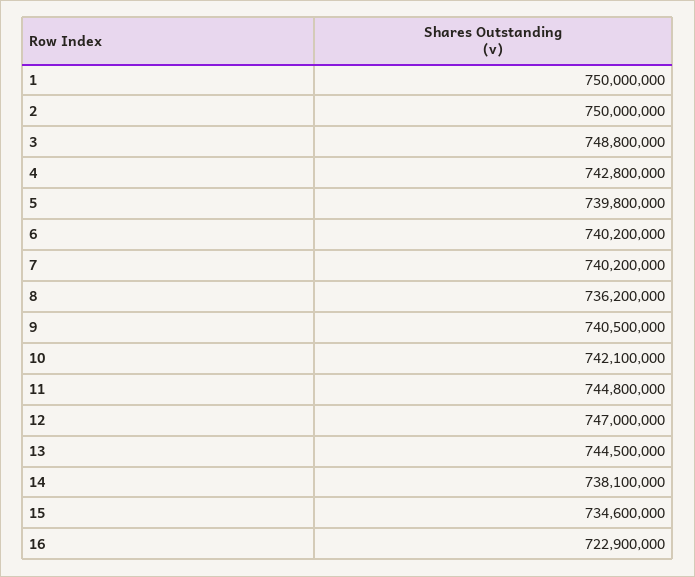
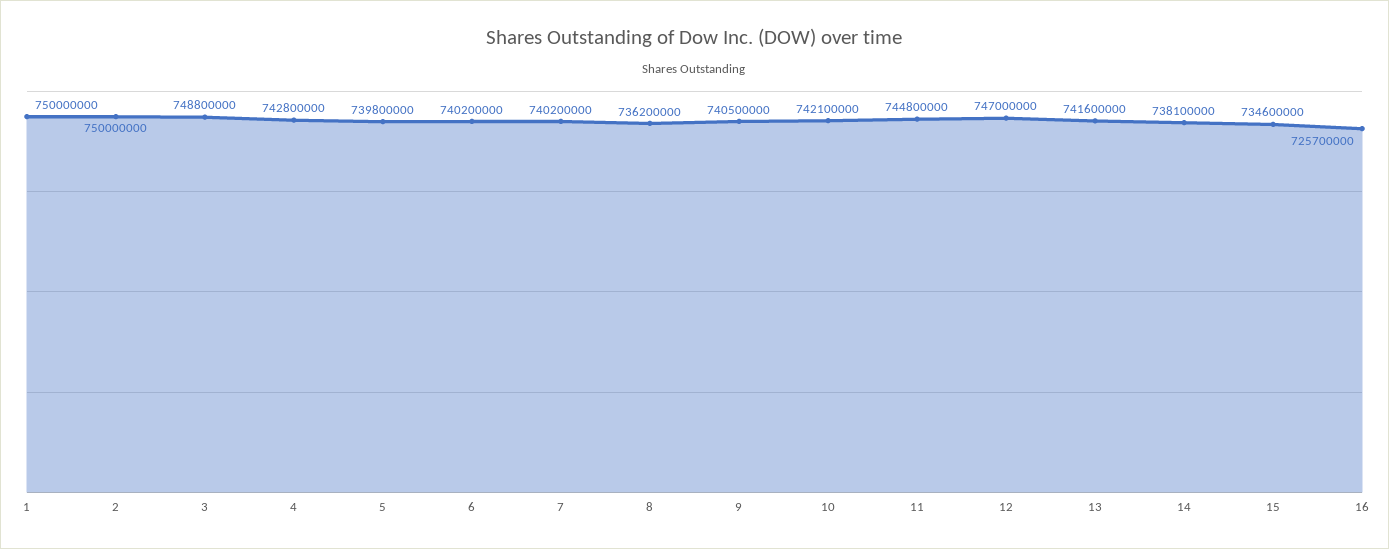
  {
    "1": 750000000,
    "2": 750000000,
    "3": 748800000,
    "4": 742800000,
    "5": 739800000,
    "6": 740200000,
    "7": 740200000,
    "8": 736200000,
    "9": 740500000,
    "10": 742100000,
    "11": 744800000,
    "12": 747000000,
-   "13": 744500000,
+   "13": 741600000,
    "14": 738100000,
    "15": 734600000,
-   "16": 722900000
+   "16": 725700000
  }

